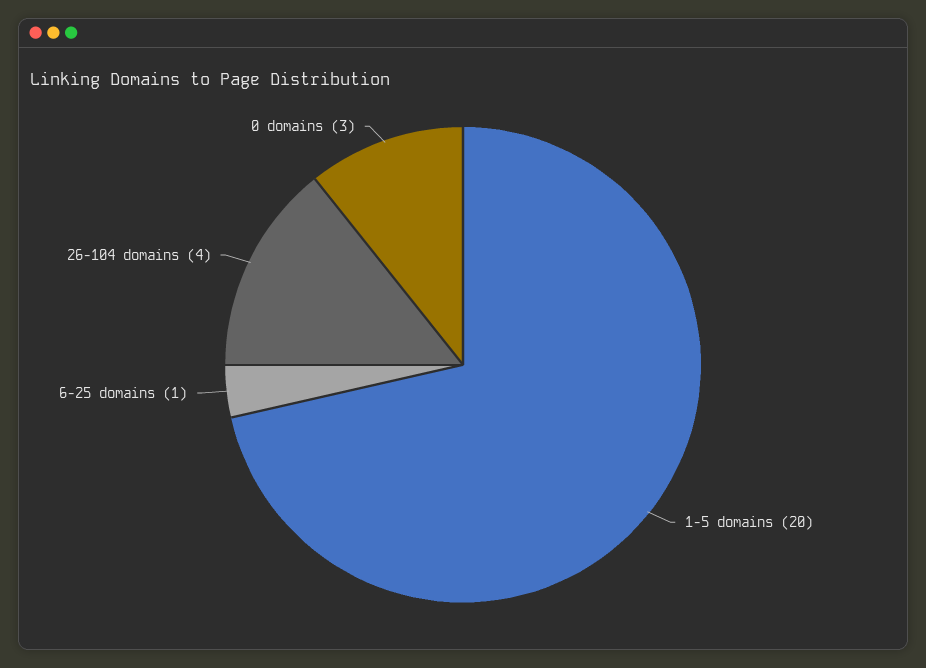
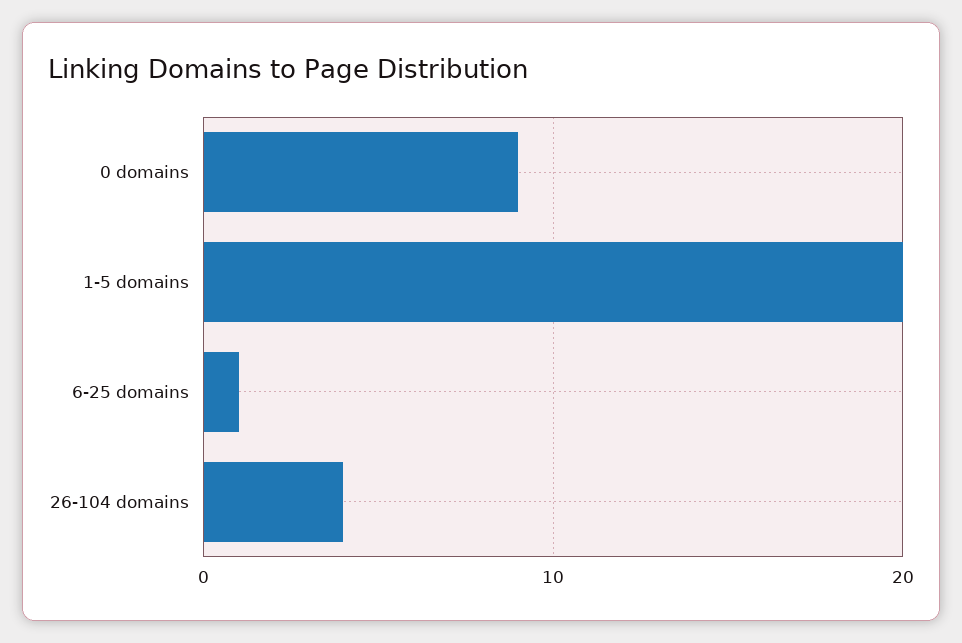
  {
    "1-5 domains": 20,
    "6-25 domains": 1,
    "26-104 domains": 4,
-   "0 domains": 3
+   "0 domains": 9
  }

